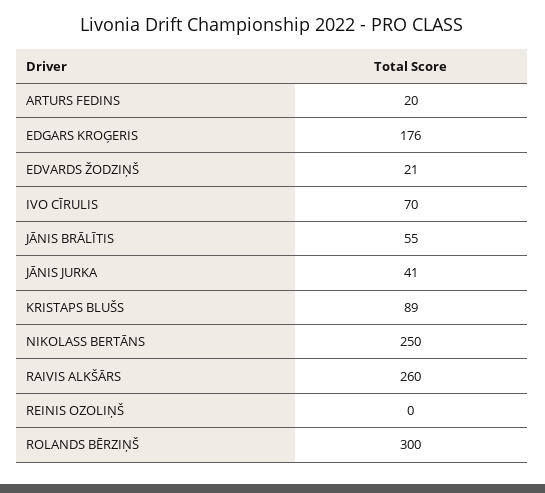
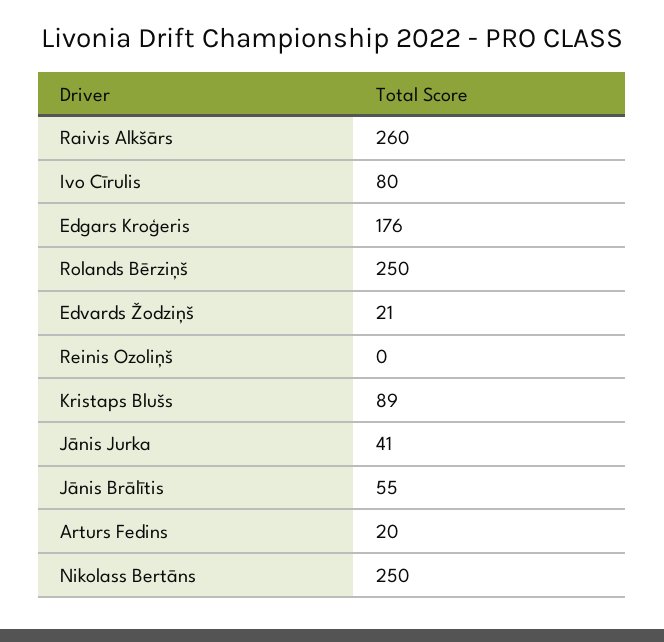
  {
    "ARTURS FEDINS": 20,
    "EDGARS KROĢERIS": 176,
    "EDVARDS ŽODZIŅŠ": 21,
-   "IVO CĪRULIS": 70,
+   "IVO CĪRULIS": 80,
    "JĀNIS BRĀLĪTIS": 55,
    "JĀNIS JURKA": 41,
    "KRISTAPS BLUŠS": 89,
    "NIKOLASS BERTĀNS": 250,
    "RAIVIS ALKŠĀRS": 260,
    "REINIS OZOLIŅŠ": 0,
-   "ROLANDS BĒRZIŅŠ": 300
+   "ROLANDS BĒRZIŅŠ": 250
  }

